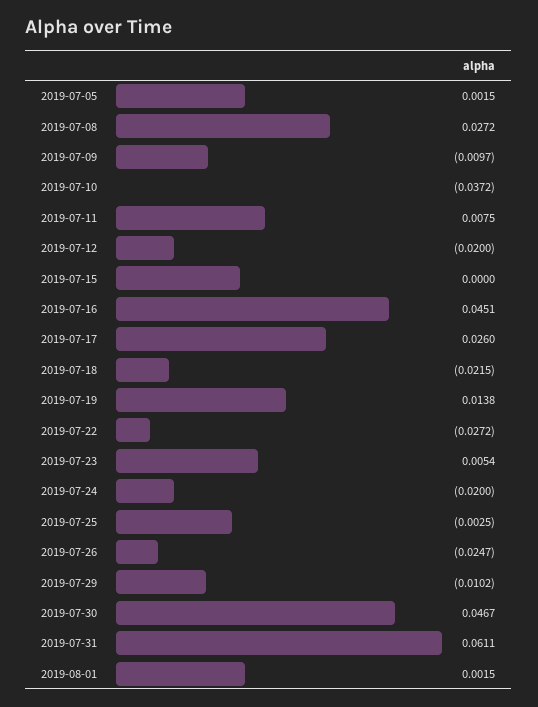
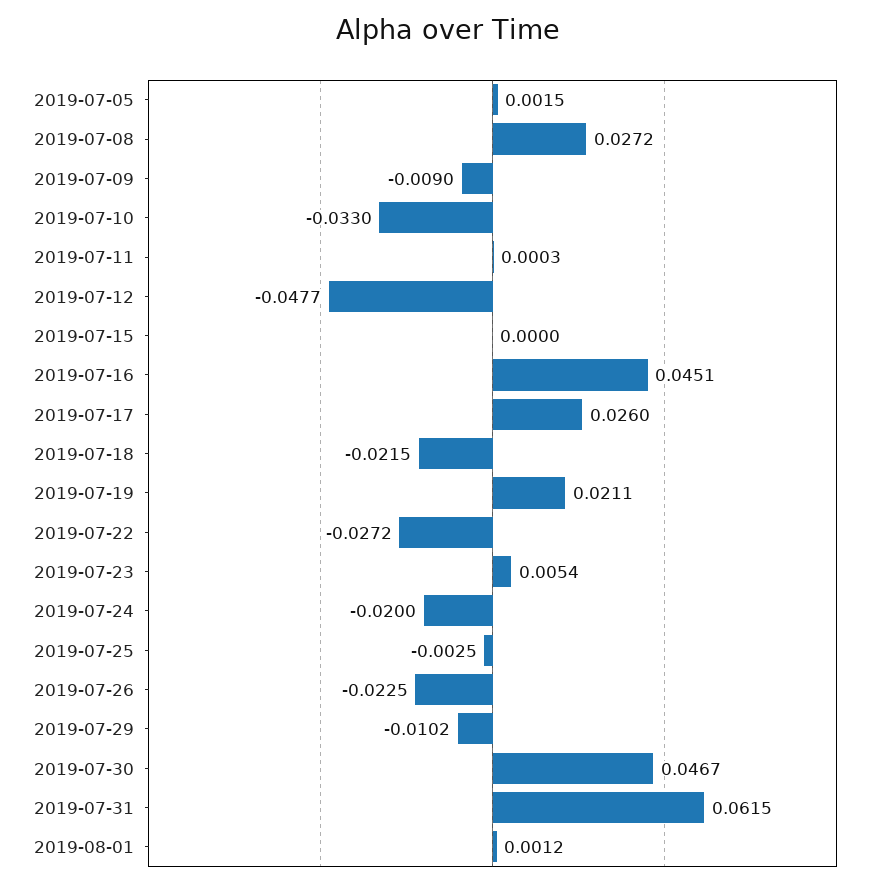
  {
    "2019-07-05": 0.0015,
    "2019-07-08": 0.0272,
-   "2019-07-09": -0.0097,
+   "2019-07-09": -0.009,
-   "2019-07-10": -0.0372,
+   "2019-07-10": -0.033,
-   "2019-07-11": 0.0075,
+   "2019-07-11": 0.0003,
-   "2019-07-12": -0.02,
+   "2019-07-12": -0.0477,
    "2019-07-15": 0,
    "2019-07-16": 0.0451,
    "2019-07-17": 0.026,
    "2019-07-18": -0.0215,
-   "2019-07-19": 0.0138,
+   "2019-07-19": 0.0211,
    "2019-07-22": -0.0272,
    "2019-07-23": 0.0054,
    "2019-07-24": -0.02,
    "2019-07-25": -0.0025,
-   "2019-07-26": -0.0247,
+   "2019-07-26": -0.0225,
    "2019-07-29": -0.0102,
    "2019-07-30": 0.0467,
-   "2019-07-31": 0.0611,
+   "2019-07-31": 0.0615,
-   "2019-08-01": 0.0015
+   "2019-08-01": 0.0012
  }

